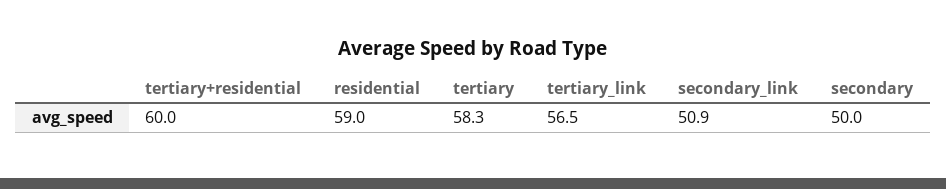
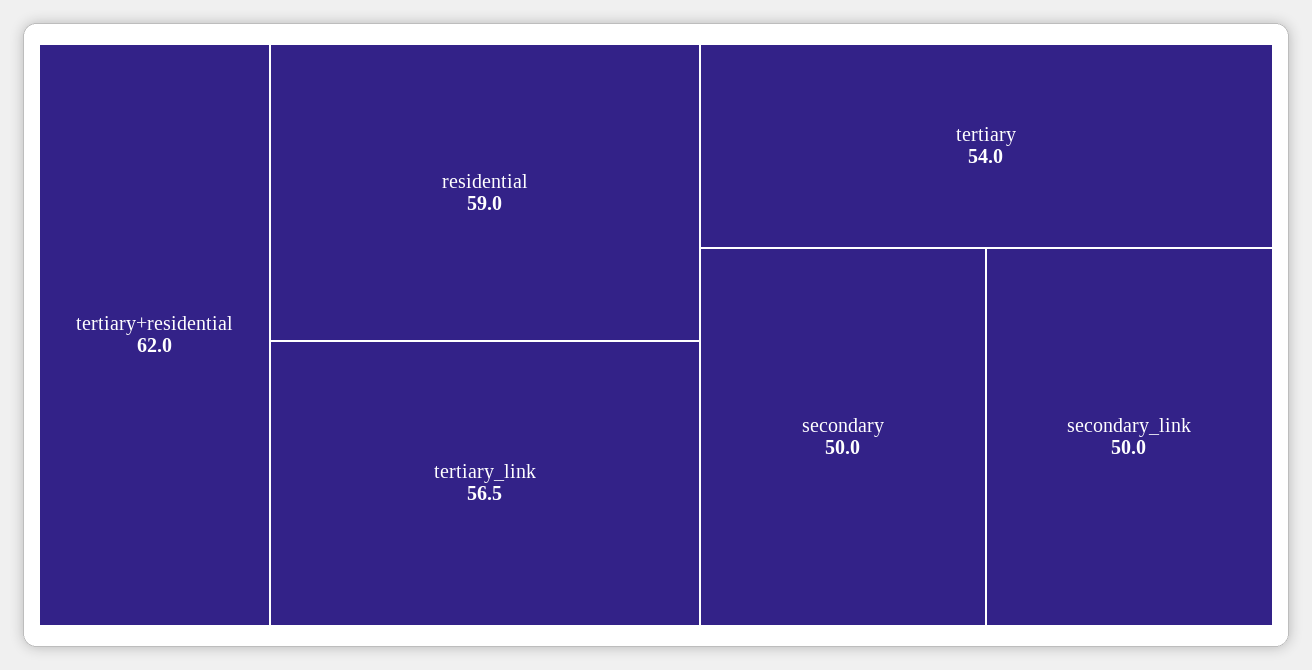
  {
-   "tertiary+residential": 60,
+   "tertiary+residential": 62,
    "residential": 59,
-   "tertiary": 58.3,
+   "tertiary": 54,
    "tertiary_link": 56.5,
-   "secondary_link": 50.9,
+   "secondary_link": 50,
    "secondary": 50
  }

